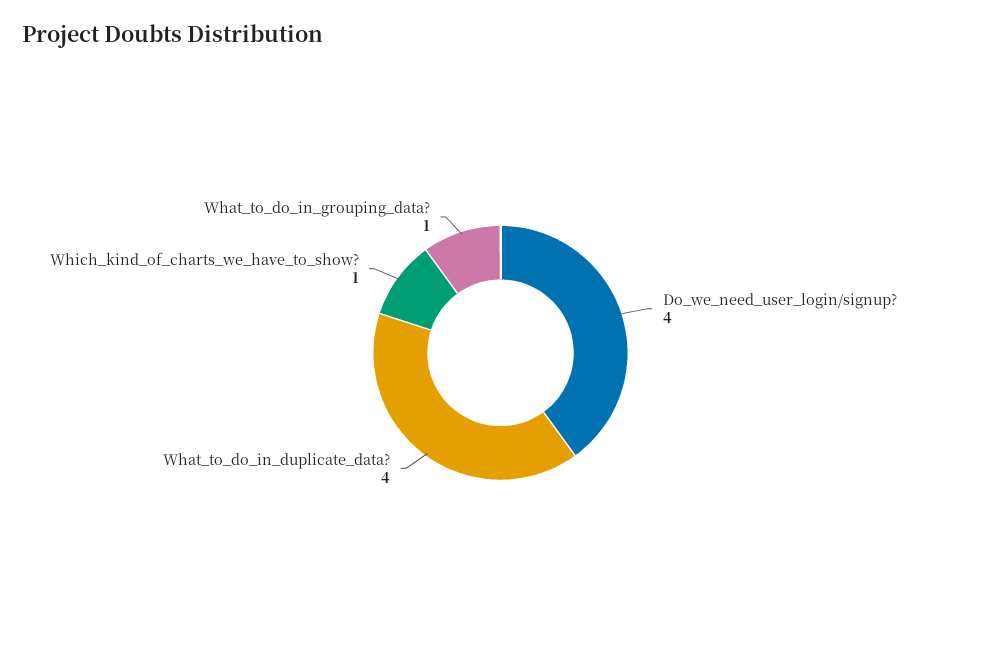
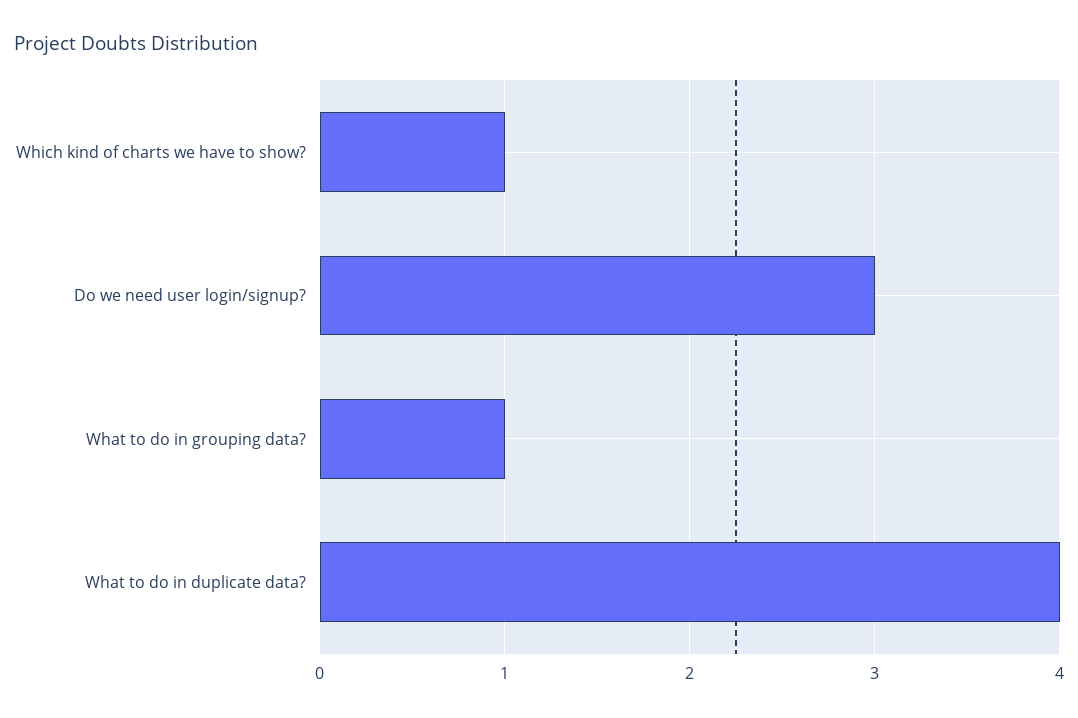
  {
-   "Do_we_need_user_login/signup?": 4,
+   "Do_we_need_user_login/signup?": 3,
    "What_to_do_in_duplicate_data?": 4,
    "Which_kind_of_charts_we_have_to_show?": 1,
    "What_to_do_in_grouping_data?": 1
  }

